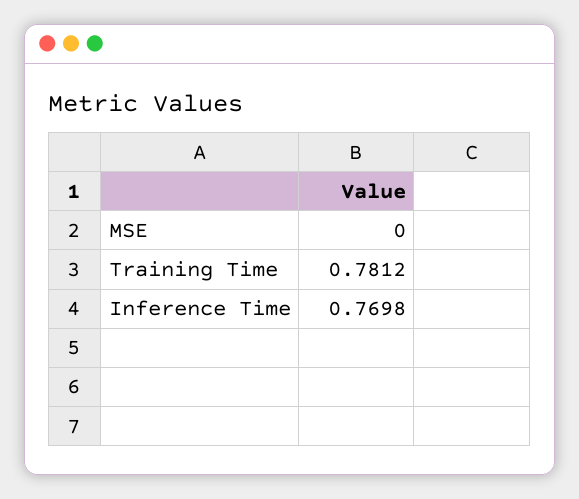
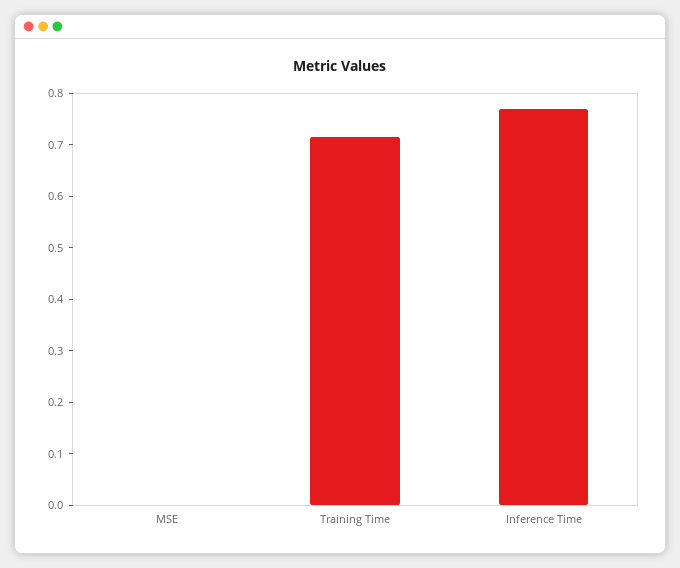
  {
    "MSE": 0,
-   "Training Time": 0.7812,
+   "Training Time": 0.72,
    "Inference Time": 0.7698
  }

